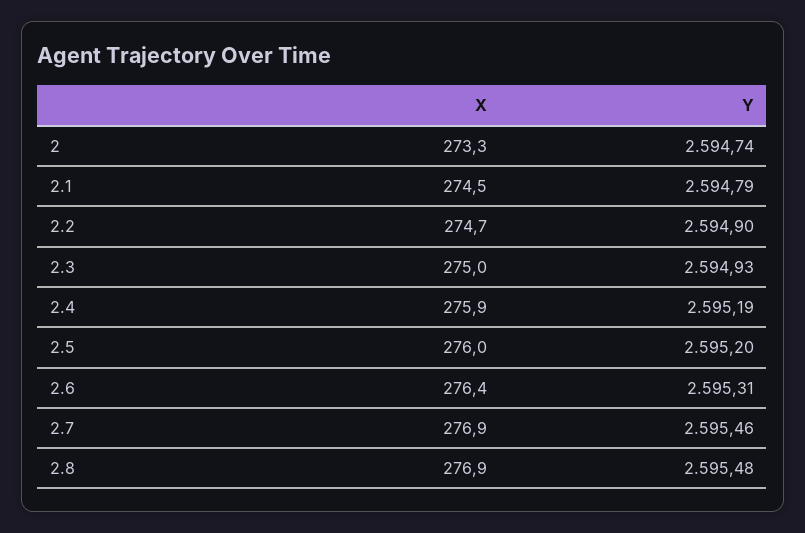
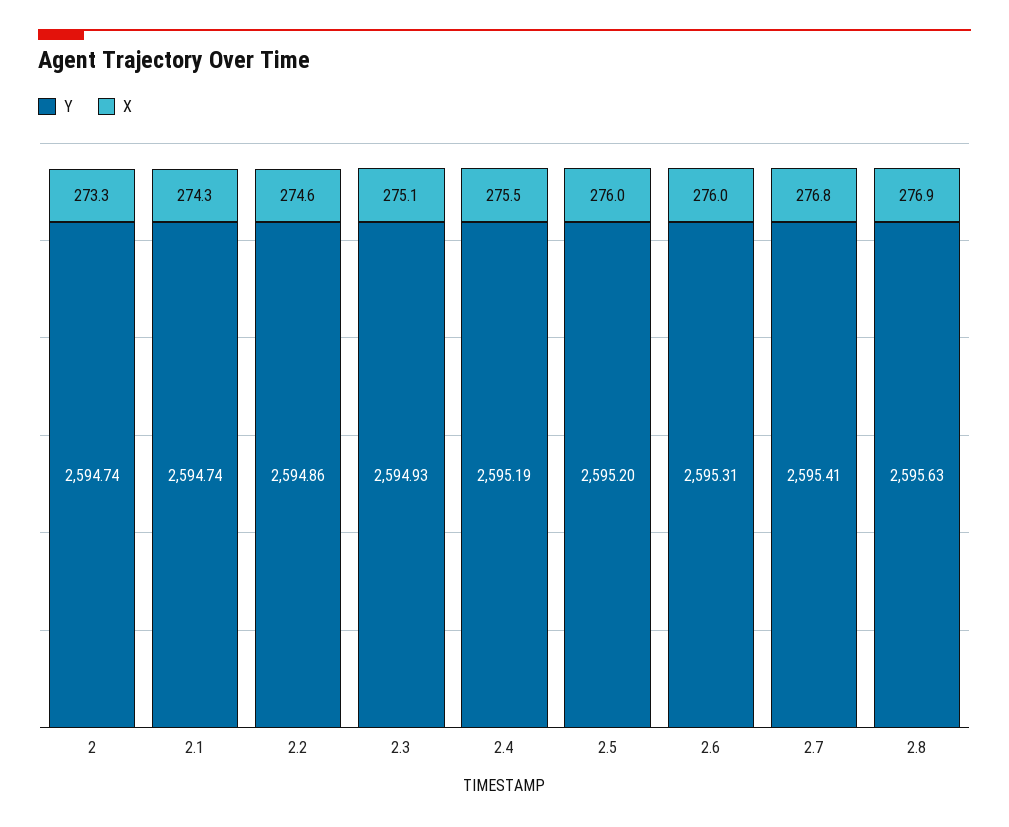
  {
    "X": {
      "2": 273.3,
-     "2.1": 274.5,
+     "2.1": 274.3,
-     "2.2": 274.7,
+     "2.2": 274.6,
-     "2.3": 275,
+     "2.3": 275.1,
-     "2.4": 275.9,
+     "2.4": 275.5,
      "2.5": 276,
-     "2.6": 276.4,
+     "2.6": 276,
-     "2.7": 276.9,
+     "2.7": 276.8,
      "2.8": 276.9
    },
    "Y": {
      "2": 2594.74,
-     "2.1": 2594.79,
+     "2.1": 2594.74,
-     "2.2": 2594.9,
+     "2.2": 2594.86,
      "2.3": 2594.93,
      "2.4": 2595.19,
      "2.5": 2595.2,
      "2.6": 2595.31,
-     "2.7": 2595.46,
+     "2.7": 2595.41,
-     "2.8": 2595.48
+     "2.8": 2595.63
    }
  }

